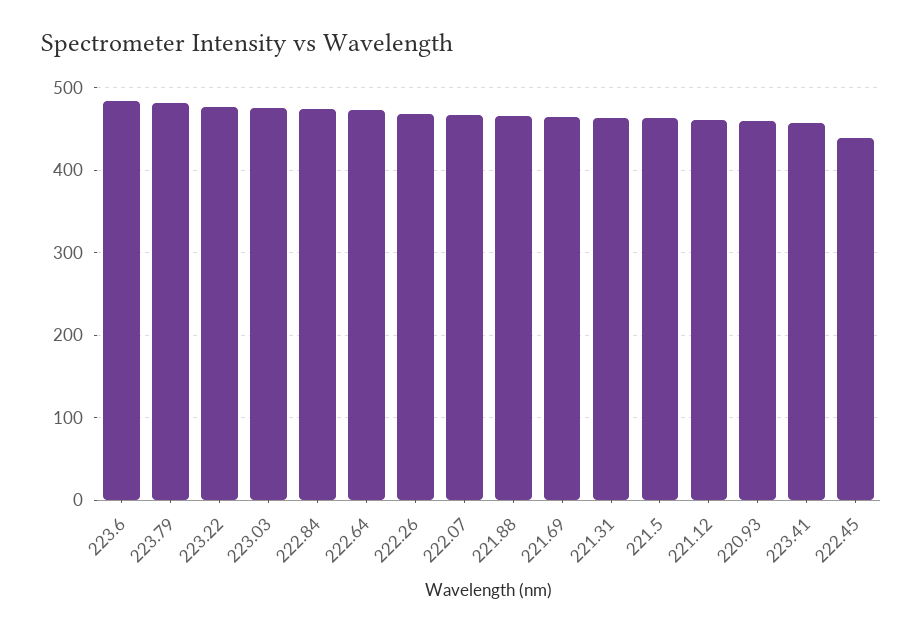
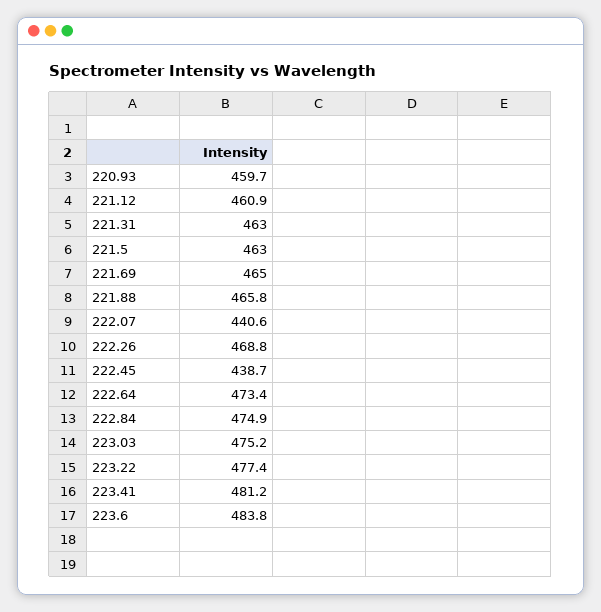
  {
    "223.6": 483.8,
-   "223.79": 480,
    "223.22": 477.4,
    "223.03": 475.2,
    "222.84": 474.9,
    "222.64": 473.4,
    "222.26": 468.8,
-   "222.07": 470,
+   "222.07": 440.6,
    "221.88": 465.8,
    "221.69": 465,
    "221.31": 463,
    "221.5": 463,
    "221.12": 460.9,
    "220.93": 459.7,
-   "223.41": 460,
+   "223.41": 481.2,
    "222.45": 438.7
  }

